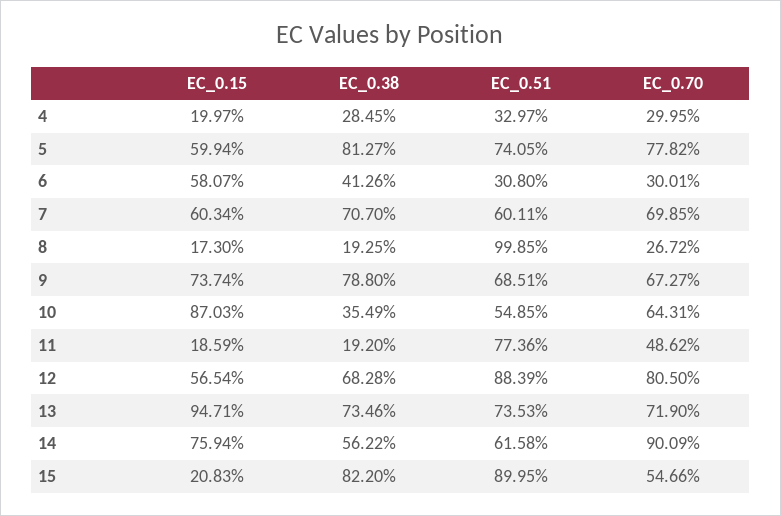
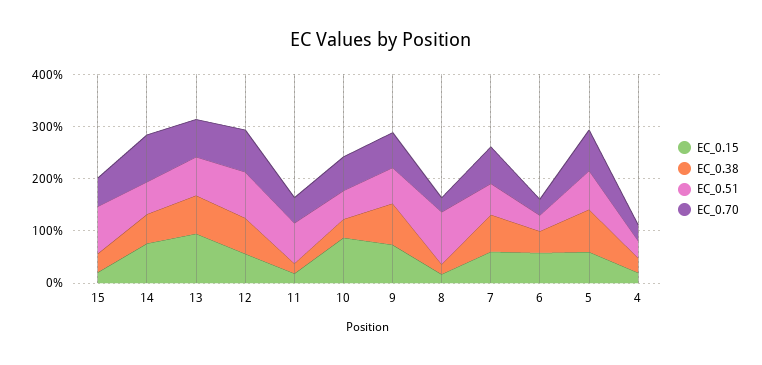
  {
    "EC_0.15": {
      "4": 19.97,
      "5": 59.94,
      "6": 58.07,
      "7": 60.34,
      "8": 17.3,
      "9": 73.74,
      "10": 87.03,
      "11": 18.59,
      "12": 56.54,
      "13": 94.71,
      "14": 75.94,
      "15": 20.83
    },
    "EC_0.38": {
      "4": 28.45,
      "5": 81.27,
      "6": 41.26,
      "7": 70.7,
      "8": 19.25,
      "9": 78.8,
      "10": 35.49,
      "11": 19.2,
      "12": 68.28,
      "13": 73.46,
      "14": 56.22,
-     "15": 82.2
+     "15": 40
    },
    "EC_0.51": {
      "4": 32.97,
      "5": 74.05,
      "6": 30.8,
      "7": 60.11,
      "8": 99.85,
      "9": 68.51,
      "10": 54.85,
      "11": 77.36,
      "12": 88.39,
      "13": 73.53,
      "14": 61.58,
      "15": 89.95
    },
    "EC_0.70": {
      "4": 29.95,
      "5": 77.82,
      "6": 30.01,
      "7": 69.85,
      "8": 26.72,
      "9": 67.27,
      "10": 64.31,
      "11": 48.62,
      "12": 80.5,
      "13": 71.9,
      "14": 90.09,
      "15": 54.66
    }
  }

